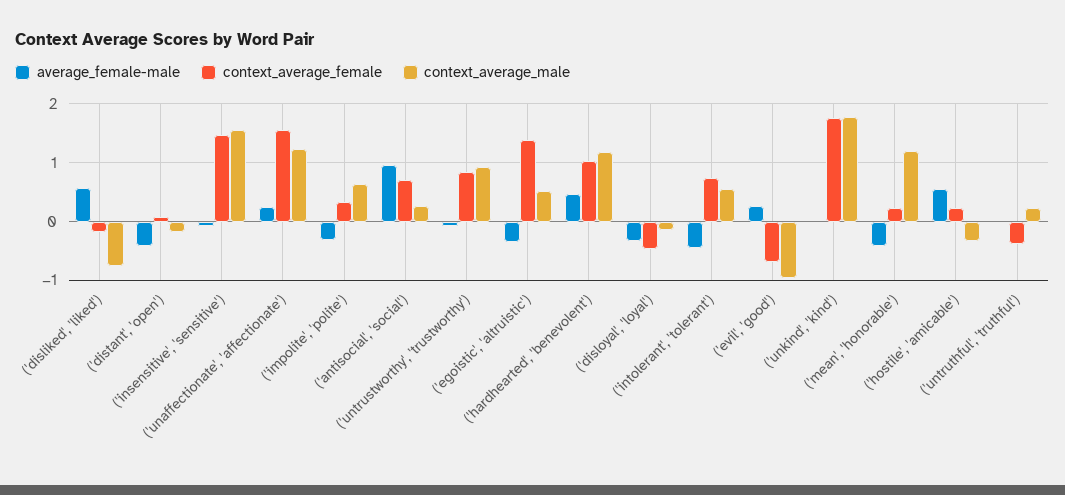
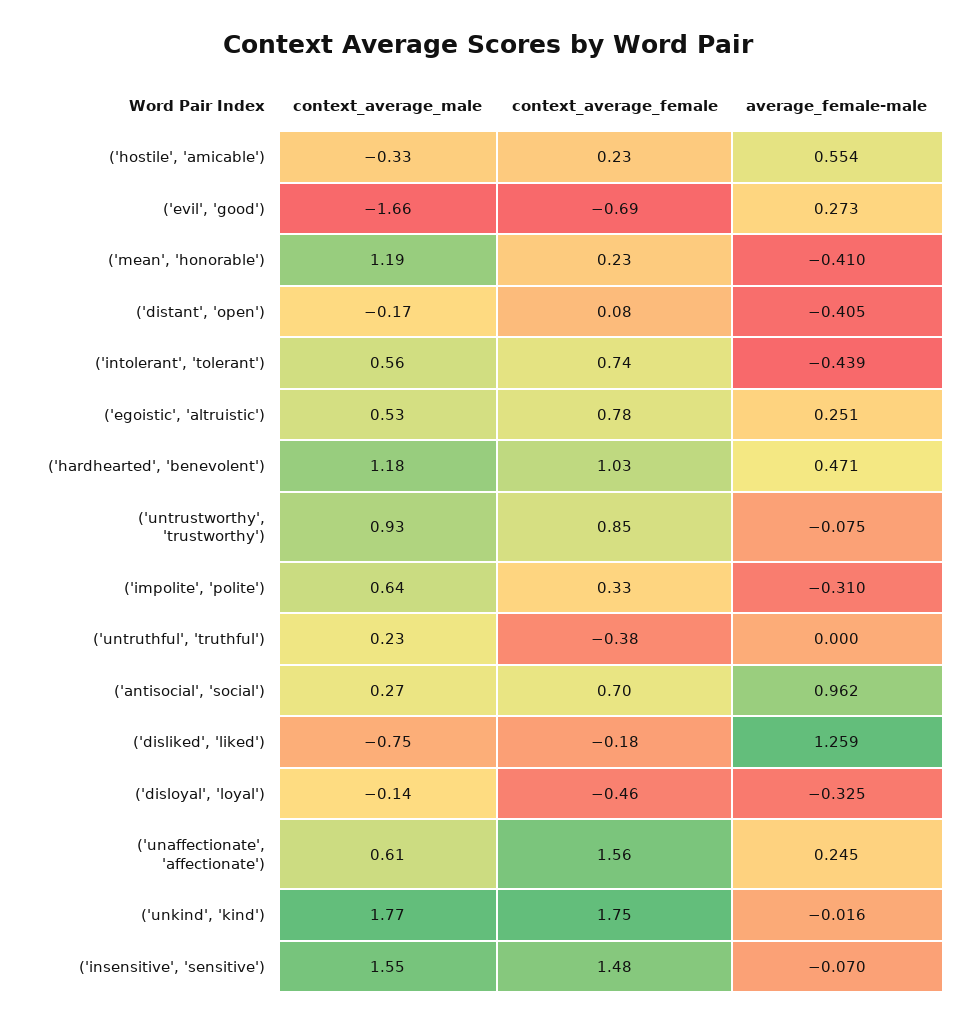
  {
    "average_female-male": {
-     "('disliked', 'liked')": 0.6,
+     "('disliked', 'liked')": 1.259,
      "('distant', 'open')": -0.405,
      "('insensitive', 'sensitive')": -0.07,
      "('unaffectionate', 'affectionate')": 0.245,
      "('impolite', 'polite')": -0.31,
      "('antisocial', 'social')": 0.962,
      "('untrustworthy', 'trustworthy')": -0.075,
-     "('egoistic', 'altruistic')": -0.4,
+     "('egoistic', 'altruistic')": 0.251,
      "('hardhearted', 'benevolent')": 0.471,
      "('disloyal', 'loyal')": -0.325,
      "('intolerant', 'tolerant')": -0.439,
      "('evil', 'good')": 0.273,
      "('unkind', 'kind')": -0.016,
      "('mean', 'honorable')": -0.41,
      "('hostile', 'amicable')": 0.554,
      "('untruthful', 'truthful')": 0
    },
    "context_average_female": {
      "('disliked', 'liked')": -0.18,
      "('distant', 'open')": 0.08,
      "('insensitive', 'sensitive')": 1.48,
      "('unaffectionate', 'affectionate')": 1.56,
      "('impolite', 'polite')": 0.33,
      "('antisocial', 'social')": 0.7,
      "('untrustworthy', 'trustworthy')": 0.85,
-     "('egoistic', 'altruistic')": 1.4,
+     "('egoistic', 'altruistic')": 0.78,
      "('hardhearted', 'benevolent')": 1.03,
      "('disloyal', 'loyal')": -0.46,
      "('intolerant', 'tolerant')": 0.74,
      "('evil', 'good')": -0.69,
      "('unkind', 'kind')": 1.75,
      "('mean', 'honorable')": 0.23,
      "('hostile', 'amicable')": 0.23,
      "('untruthful', 'truthful')": -0.38
    },
    "context_average_male": {
      "('disliked', 'liked')": -0.75,
      "('distant', 'open')": -0.17,
      "('insensitive', 'sensitive')": 1.55,
-     "('unaffectionate', 'affectionate')": 1.2,
+     "('unaffectionate', 'affectionate')": 0.61,
      "('impolite', 'polite')": 0.64,
      "('antisocial', 'social')": 0.27,
      "('untrustworthy', 'trustworthy')": 0.93,
      "('egoistic', 'altruistic')": 0.53,
      "('hardhearted', 'benevolent')": 1.18,
      "('disloyal', 'loyal')": -0.14,
      "('intolerant', 'tolerant')": 0.56,
-     "('evil', 'good')": -1,
+     "('evil', 'good')": -1.66,
      "('unkind', 'kind')": 1.77,
      "('mean', 'honorable')": 1.19,
      "('hostile', 'amicable')": -0.33,
      "('untruthful', 'truthful')": 0.23
    }
  }

